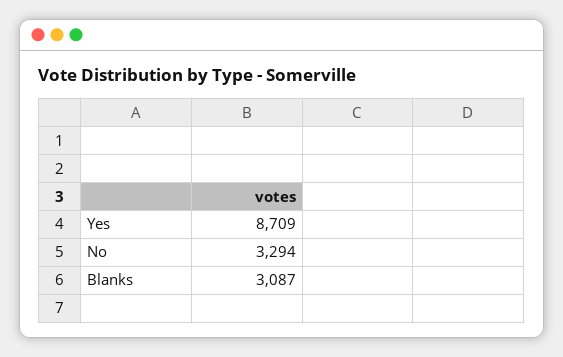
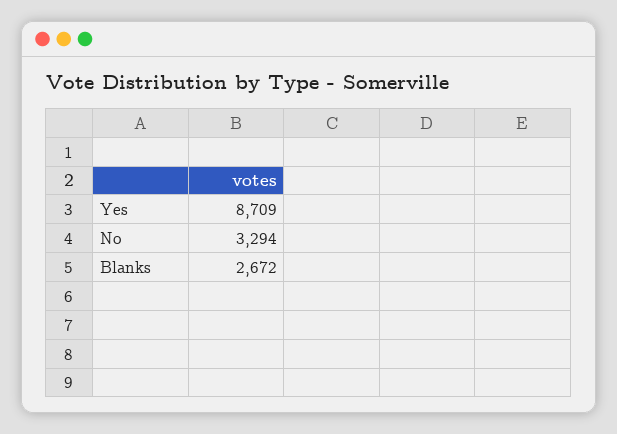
  {
    "Yes": 8709,
    "No": 3294,
-   "Blanks": 3087
+   "Blanks": 2672
  }

